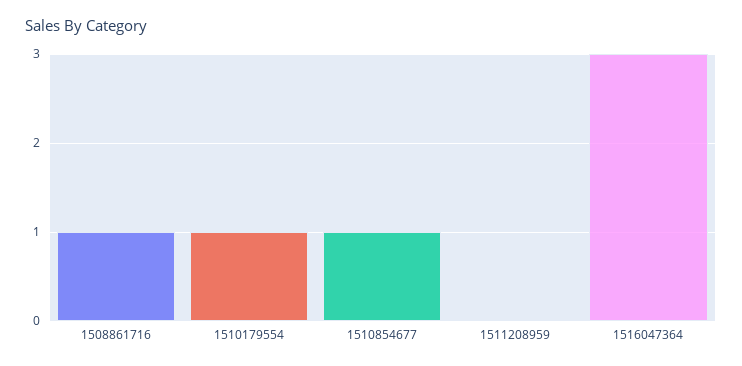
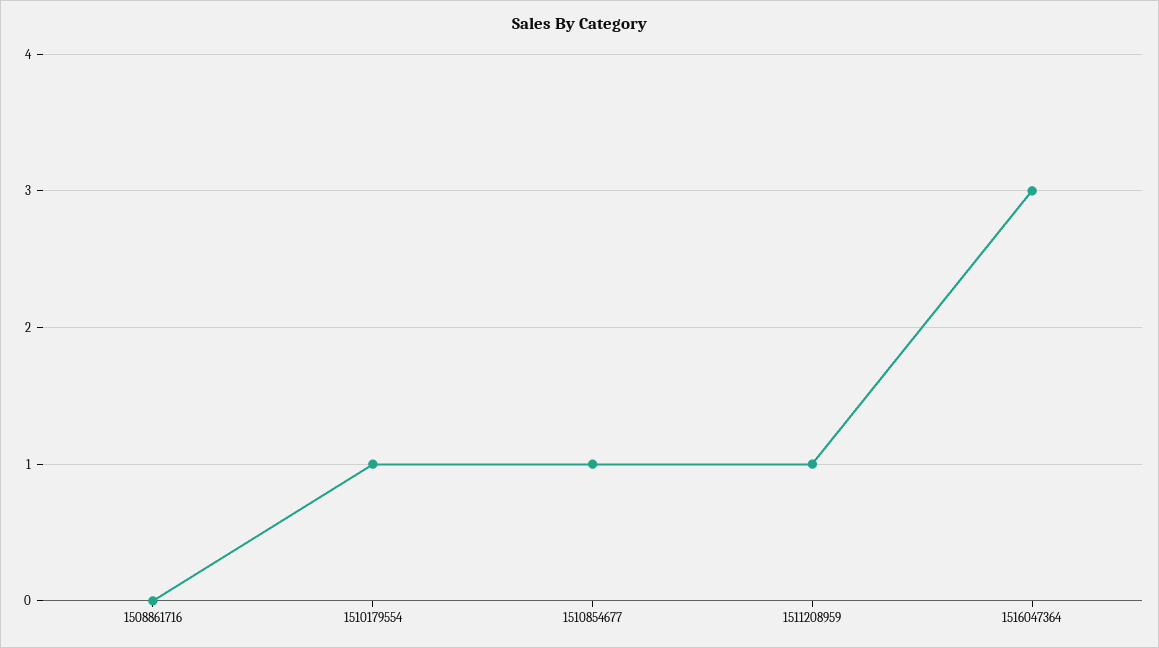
  {
-   "1508861716": 1,
+   "1508861716": 0,
    "1510179554": 1,
    "1510854677": 1,
-   "1511208959": 0,
+   "1511208959": 1,
    "1516047364": 3
  }

